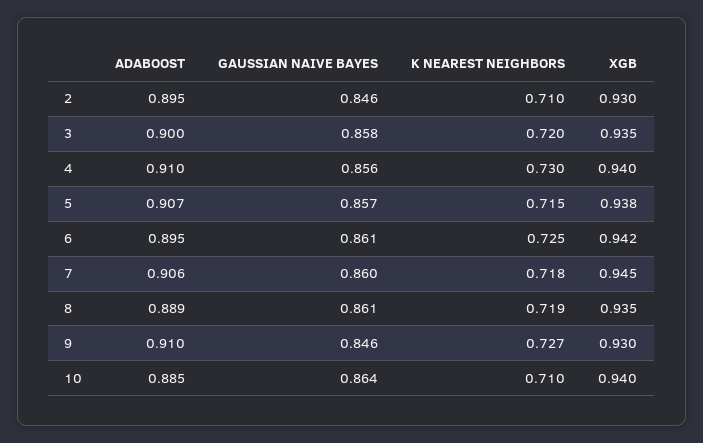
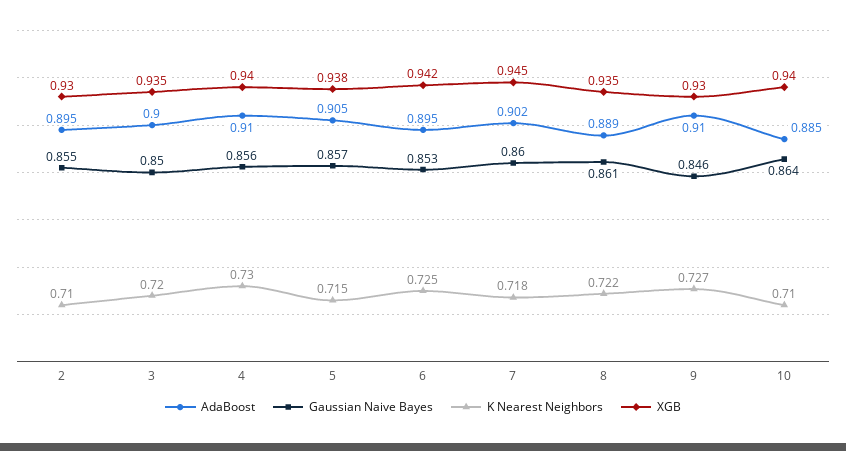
  {
    "ADABOOST": {
      "2": 0.895,
      "3": 0.9,
      "4": 0.91,
-     "5": 0.907,
+     "5": 0.905,
      "6": 0.895,
-     "7": 0.906,
+     "7": 0.902,
      "8": 0.889,
      "9": 0.91,
      "10": 0.885
    },
    "GAUSSIAN NAIVE BAYES": {
-     "2": 0.846,
+     "2": 0.855,
-     "3": 0.858,
+     "3": 0.85,
      "4": 0.856,
      "5": 0.857,
-     "6": 0.861,
+     "6": 0.853,
      "7": 0.86,
      "8": 0.861,
      "9": 0.846,
      "10": 0.864
    },
    "K NEAREST NEIGHBORS": {
      "2": 0.71,
      "3": 0.72,
      "4": 0.73,
      "5": 0.715,
      "6": 0.725,
      "7": 0.718,
-     "8": 0.719,
+     "8": 0.722,
      "9": 0.727,
      "10": 0.71
    },
    "XGB": {
      "2": 0.93,
      "3": 0.935,
      "4": 0.94,
      "5": 0.938,
      "6": 0.942,
      "7": 0.945,
      "8": 0.935,
      "9": 0.93,
      "10": 0.94
    }
  }

